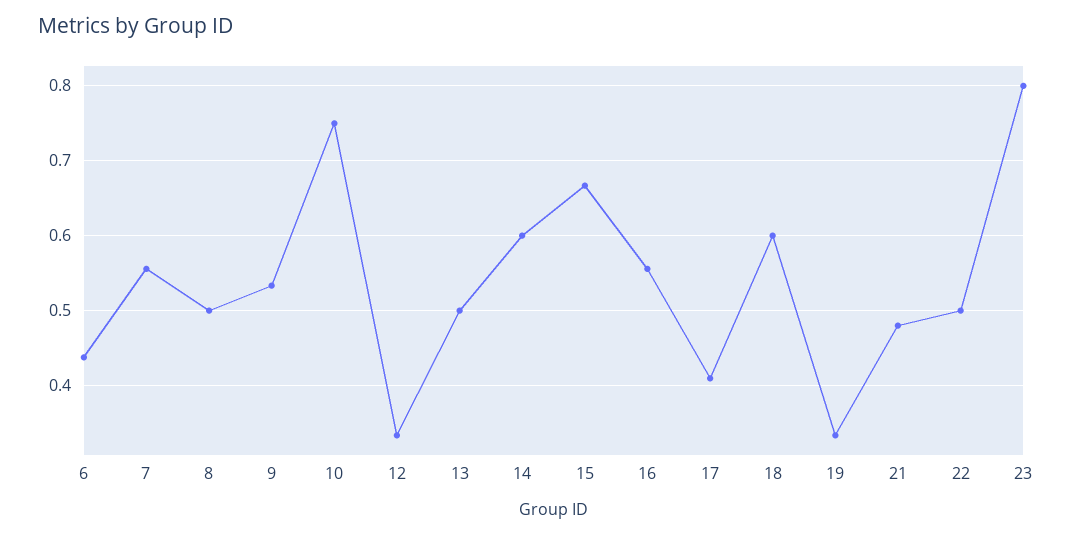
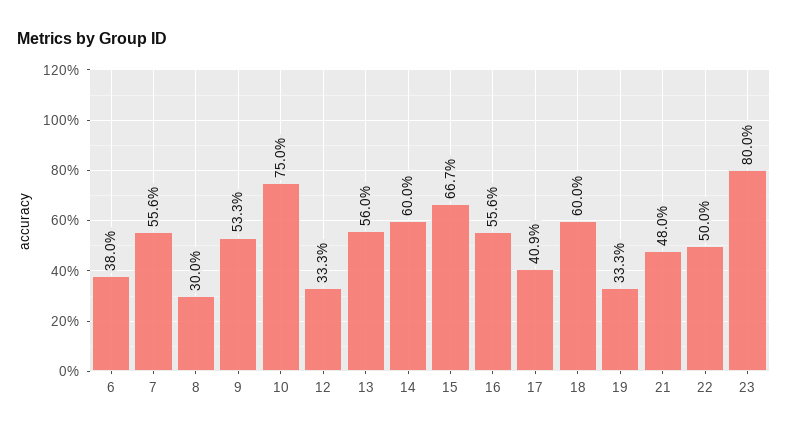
  {
-   "6": 0.44,
+   "6": 0.38,
    "7": 0.556,
-   "8": 0.5,
+   "8": 0.3,
    "9": 0.533,
    "10": 0.75,
    "12": 0.333,
-   "13": 0.5,
+   "13": 0.56,
    "14": 0.6,
    "15": 0.667,
    "16": 0.556,
    "17": 0.409,
    "18": 0.6,
    "19": 0.333,
    "21": 0.48,
    "22": 0.5,
    "23": 0.8
  }

